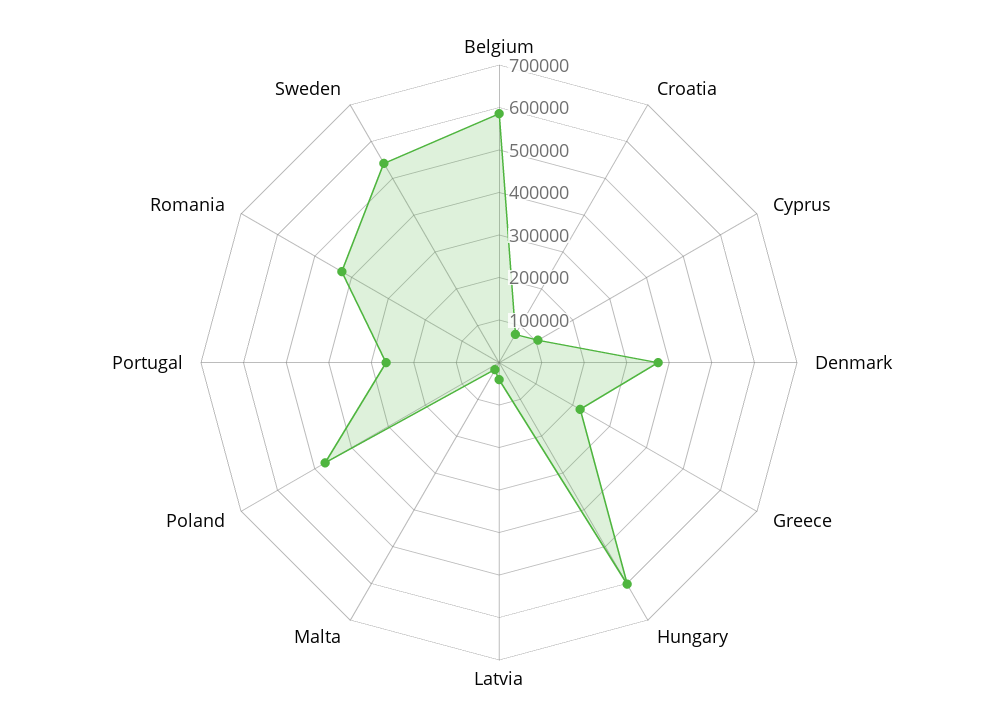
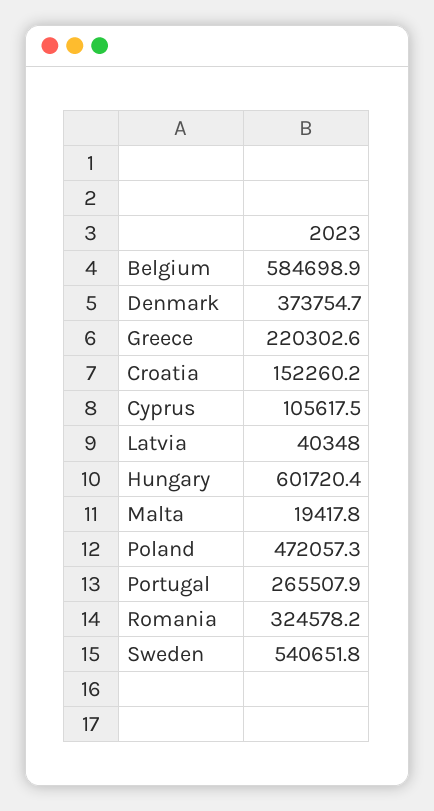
  {
    "Belgium": 584698.9,
-   "Croatia": 80000,
+   "Croatia": 152260.2,
    "Cyprus": 105617.5,
    "Denmark": 373754.7,
    "Greece": 220302.6,
    "Hungary": 601720.4,
    "Latvia": 40348,
    "Malta": 19417.8,
    "Poland": 472057.3,
    "Portugal": 265507.9,
-   "Romania": 420000,
+   "Romania": 324578.2,
    "Sweden": 540651.8
  }

